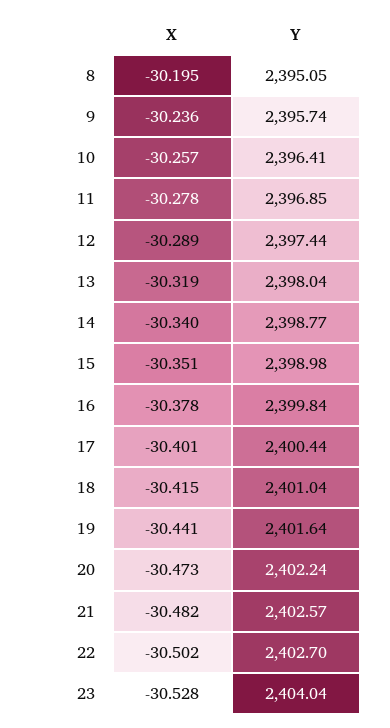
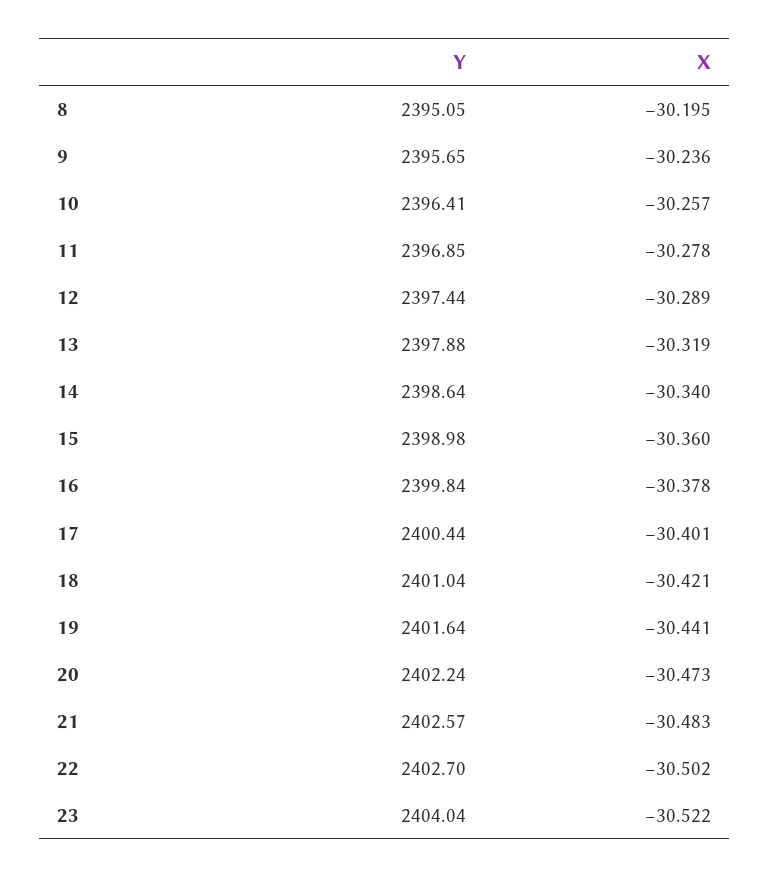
  {
    "X": {
      "8": -30.195,
      "9": -30.236,
      "10": -30.257,
      "11": -30.278,
      "12": -30.289,
      "13": -30.319,
      "14": -30.34,
-     "15": -30.351,
+     "15": -30.36,
      "16": -30.378,
      "17": -30.401,
-     "18": -30.415,
+     "18": -30.421,
      "19": -30.441,
      "20": -30.473,
-     "21": -30.482,
+     "21": -30.483,
      "22": -30.502,
-     "23": -30.528
+     "23": -30.522
    },
    "Y": {
      "8": 2395.05,
-     "9": 2395.74,
+     "9": 2395.65,
      "10": 2396.41,
      "11": 2396.85,
      "12": 2397.44,
-     "13": 2398.04,
+     "13": 2397.88,
-     "14": 2398.77,
+     "14": 2398.64,
      "15": 2398.98,
      "16": 2399.84,
      "17": 2400.44,
      "18": 2401.04,
      "19": 2401.64,
      "20": 2402.24,
      "21": 2402.57,
      "22": 2402.7,
      "23": 2404.04
    }
  }

